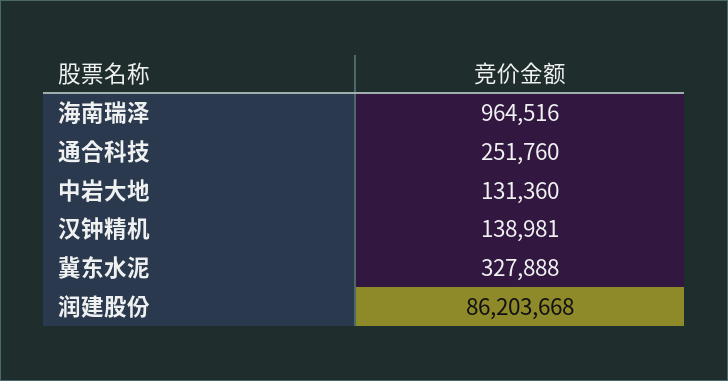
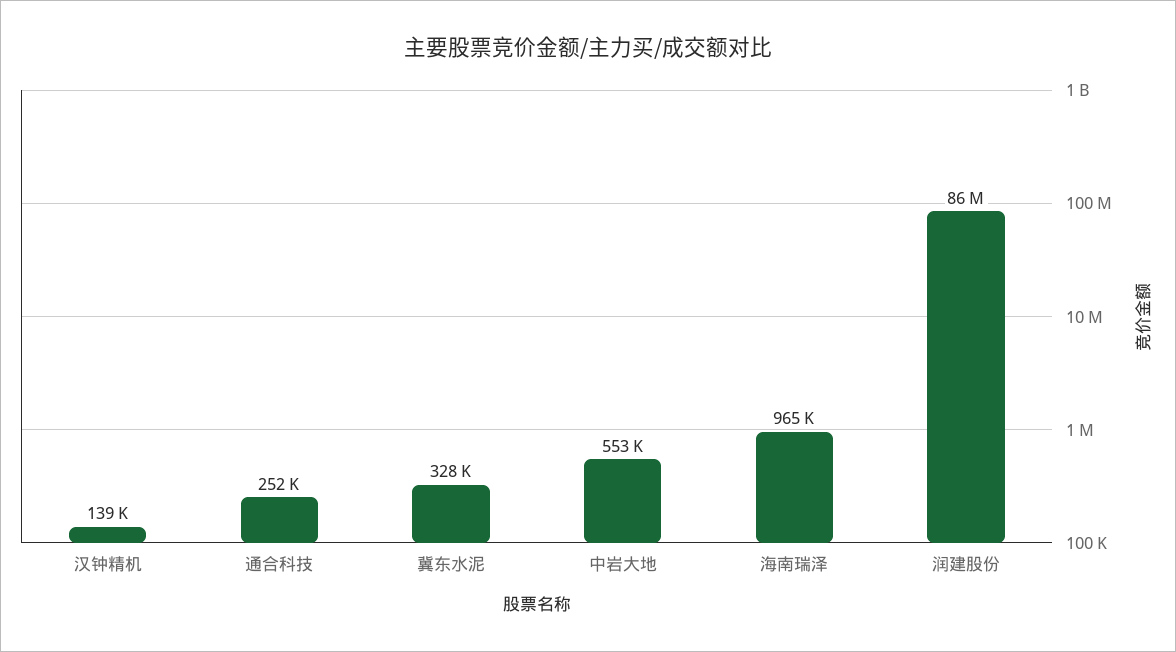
  {
    "海南瑞泽": 964516,
    "通合科技": 251760,
-   "中岩大地": 131360,
+   "中岩大地": 553000,
    "汉钟精机": 138981,
    "冀东水泥": 327888,
    "润建股份": 86203668
  }

